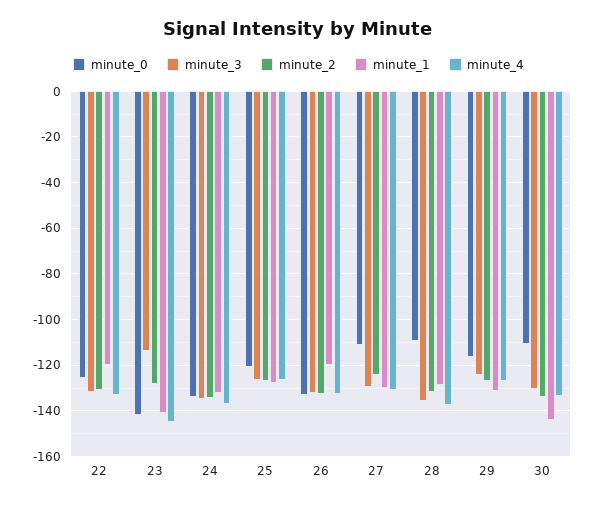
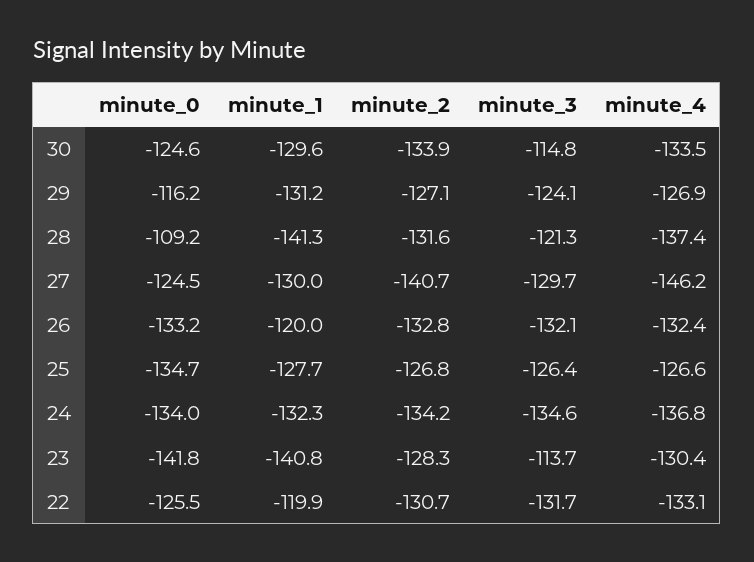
  {
    "minute_0": {
      "22": -125.5,
      "23": -141.8,
      "24": -134,
-     "25": -120,
+     "25": -134.7,
      "26": -133.2,
-     "27": -110,
+     "27": -124.5,
      "28": -109.2,
      "29": -116.2,
-     "30": -110
+     "30": -124.6
    },
    "minute_3": {
      "22": -131.7,
      "23": -113.7,
      "24": -134.6,
      "25": -126.4,
      "26": -132.1,
      "27": -129.7,
-     "28": -135,
+     "28": -121.3,
      "29": -124.1,
-     "30": -130
+     "30": -114.8
    },
    "minute_2": {
      "22": -130.7,
      "23": -128.3,
      "24": -134.2,
      "25": -126.8,
      "26": -132.8,
-     "27": -125,
+     "27": -140.7,
      "28": -131.6,
      "29": -127.1,
      "30": -133.9
    },
    "minute_1": {
      "22": -119.9,
      "23": -140.8,
      "24": -132.3,
      "25": -127.7,
      "26": -120,
      "27": -130,
-     "28": -130,
+     "28": -141.3,
      "29": -131.2,
-     "30": -145
+     "30": -129.6
    },
    "minute_4": {
      "22": -133.1,
-     "23": -145,
+     "23": -130.4,
      "24": -136.8,
      "25": -126.6,
      "26": -132.4,
-     "27": -130,
+     "27": -146.2,
      "28": -137.4,
      "29": -126.9,
      "30": -133.5
    }
  }

